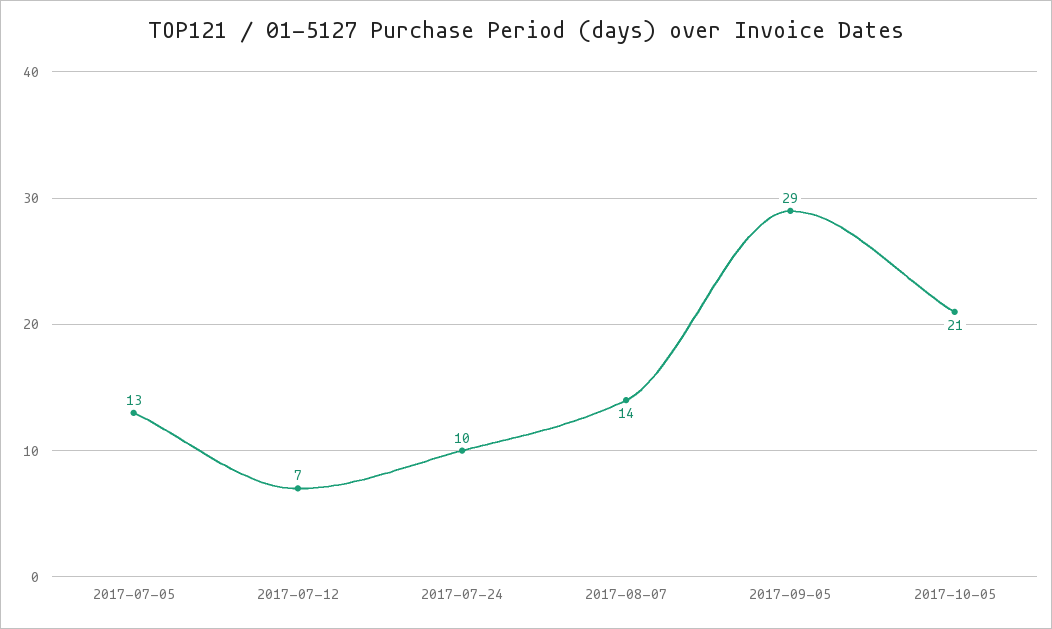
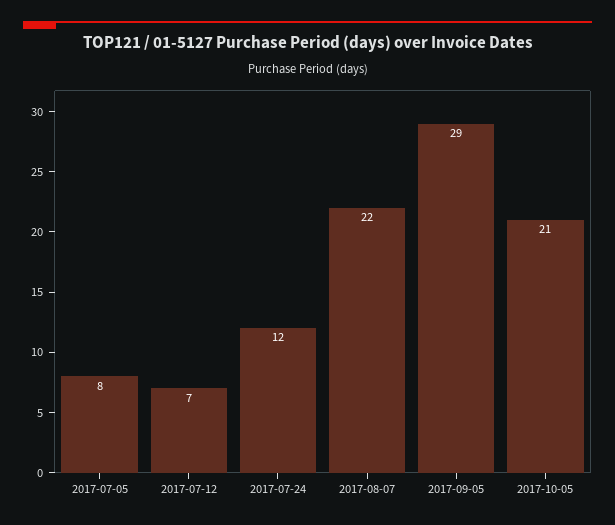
  {
-   "2017-07-05": 13,
+   "2017-07-05": 8,
    "2017-07-12": 7,
-   "2017-07-24": 10,
+   "2017-07-24": 12,
-   "2017-08-07": 14,
+   "2017-08-07": 22,
    "2017-09-05": 29,
    "2017-10-05": 21
  }

